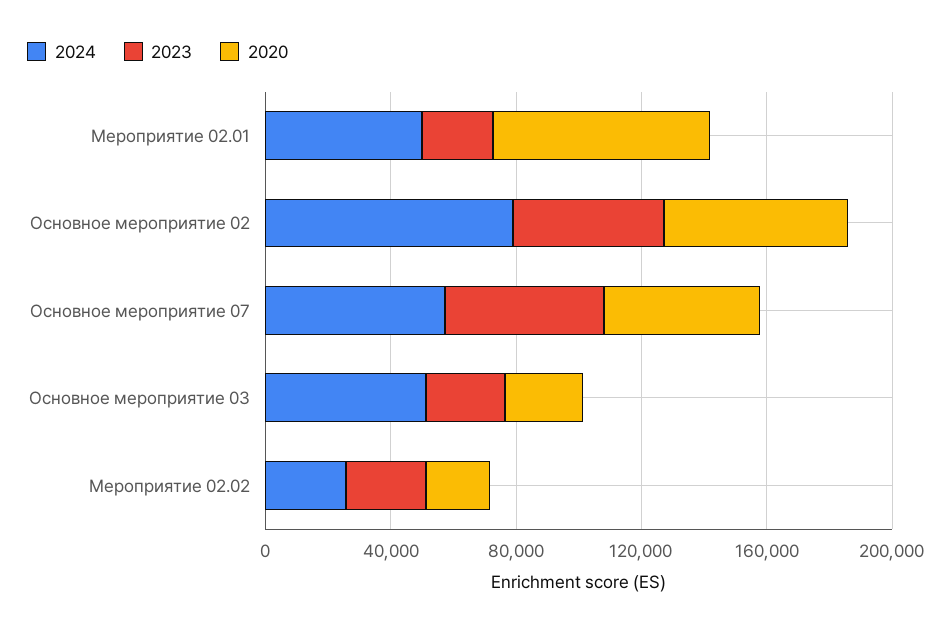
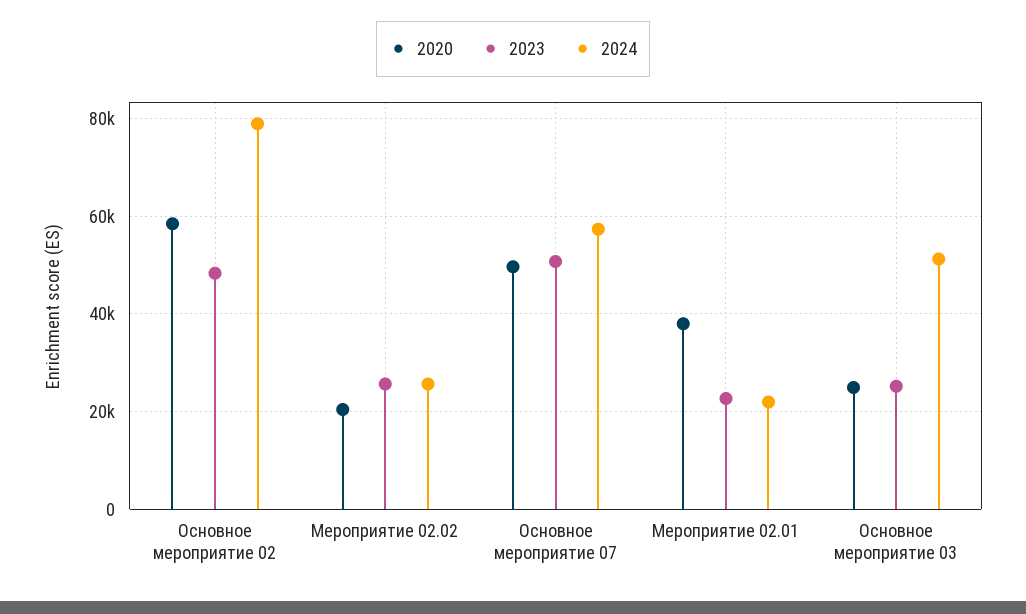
  {
    "2024": {
-     "Мероприятие 02.01": 50000,
+     "Мероприятие 02.01": 22000,
      "Основное мероприятие 02": 78000,
      "Основное мероприятие 07": 58000,
      "Основное мероприятие 03": 52000,
      "Мероприятие 02.02": 26000
    },
    "2023": {
      "Мероприятие 02.01": 22000,
      "Основное мероприятие 02": 48000,
      "Основное мероприятие 07": 50000,
      "Основное мероприятие 03": 26000,
      "Мероприятие 02.02": 26000
    },
    "2020": {
-     "Мероприятие 02.01": 70000,
+     "Мероприятие 02.01": 38000,
      "Основное мероприятие 02": 58000,
      "Основное мероприятие 07": 50000,
      "Основное мероприятие 03": 24000,
      "Мероприятие 02.02": 20000
    }
  }

